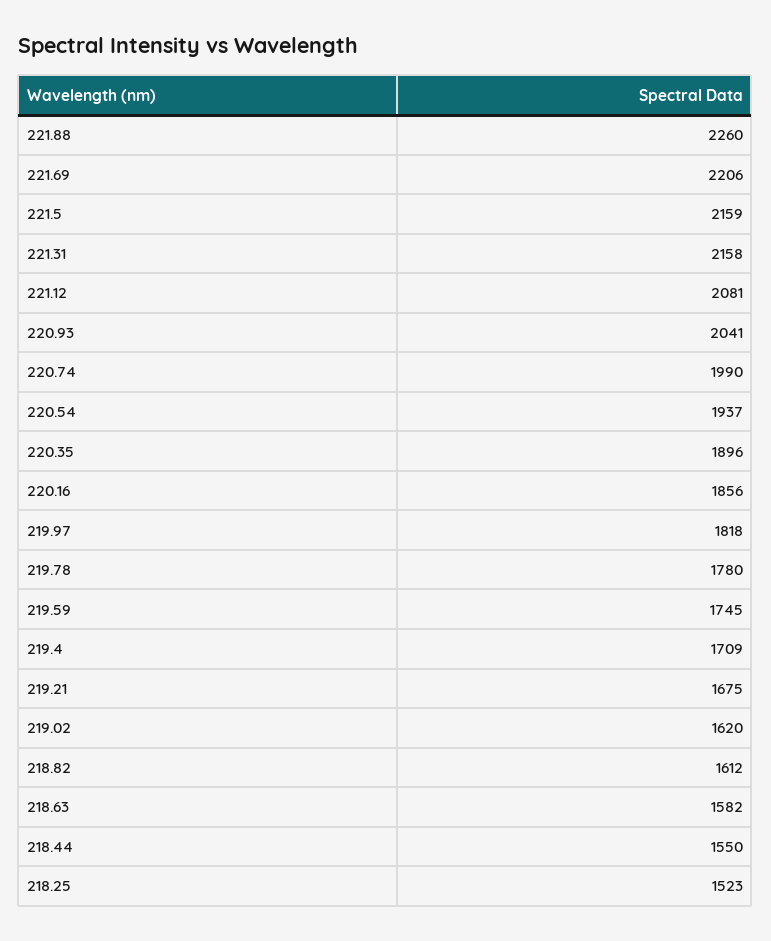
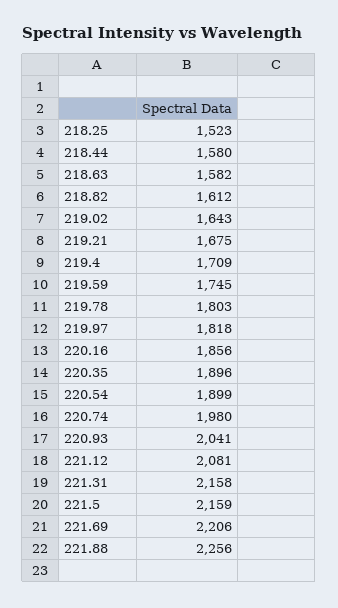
  {
-   "221.88": 2260,
+   "221.88": 2256,
    "221.69": 2206,
    "221.5": 2159,
    "221.31": 2158,
    "221.12": 2081,
    "220.93": 2041,
-   "220.74": 1990,
+   "220.74": 1980,
-   "220.54": 1937,
+   "220.54": 1899,
    "220.35": 1896,
    "220.16": 1856,
    "219.97": 1818,
-   "219.78": 1780,
+   "219.78": 1803,
    "219.59": 1745,
    "219.4": 1709,
    "219.21": 1675,
-   "219.02": 1620,
+   "219.02": 1643,
    "218.82": 1612,
    "218.63": 1582,
-   "218.44": 1550,
+   "218.44": 1580,
    "218.25": 1523
  }

